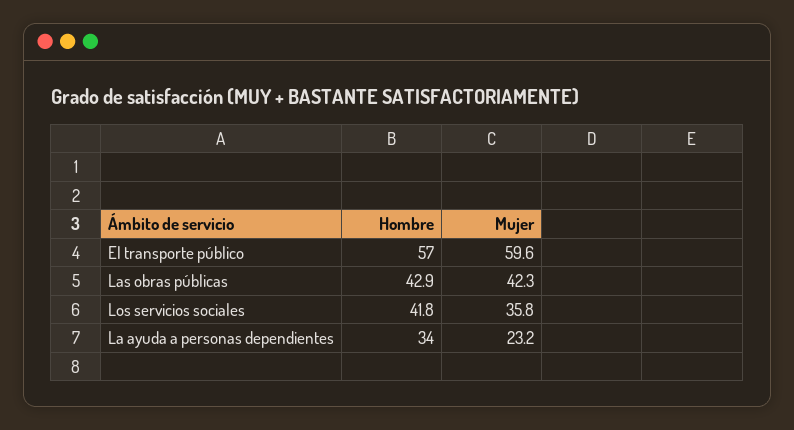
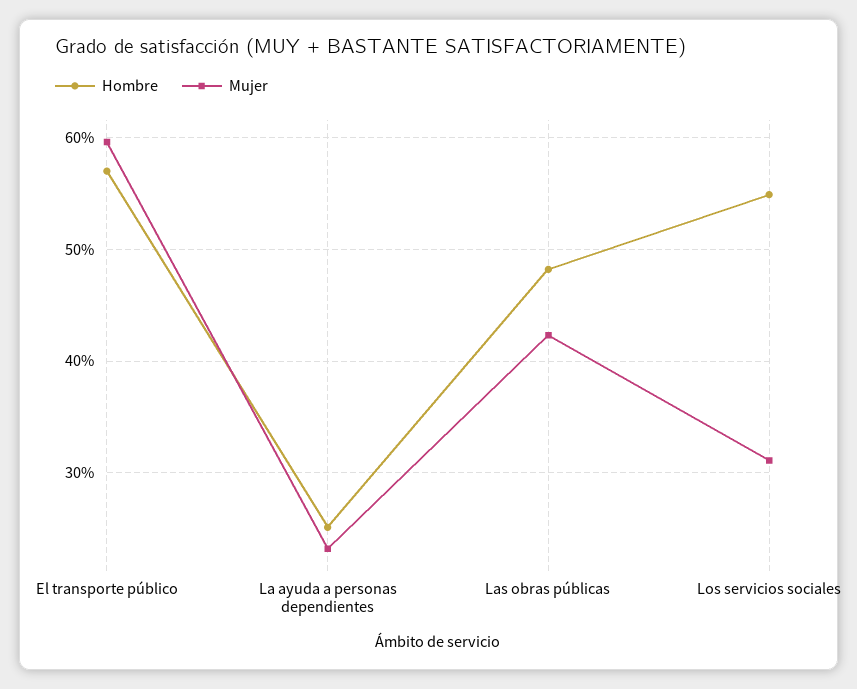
  {
    "Hombre": {
      "El transporte público": 57,
-     "Las obras públicas": 42.9,
+     "Las obras públicas": 48,
-     "Los servicios sociales": 41.8,
+     "Los servicios sociales": 55,
-     "La ayuda a personas dependientes": 34
+     "La ayuda a personas dependientes": 25
    },
    "Mujer": {
      "El transporte público": 59.6,
      "Las obras públicas": 42.3,
-     "Los servicios sociales": 35.8,
+     "Los servicios sociales": 31,
      "La ayuda a personas dependientes": 23.2
    }
  }

